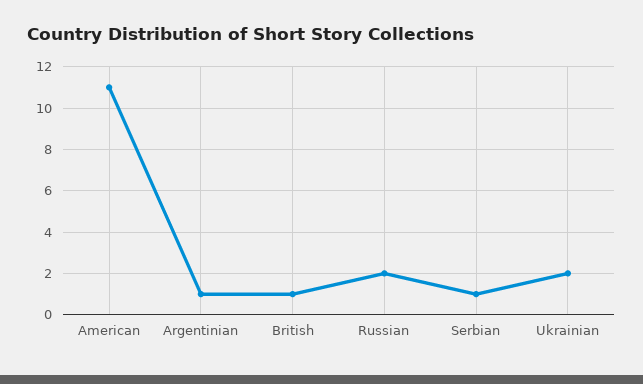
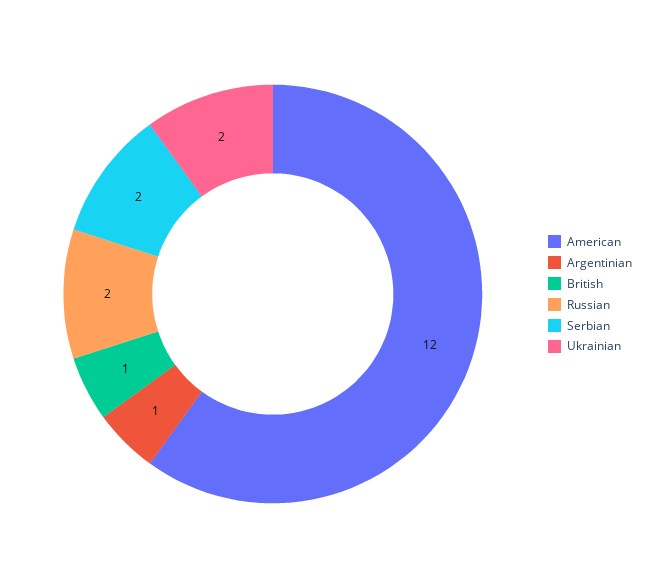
  {
-   "American": 11,
+   "American": 12,
    "Argentinian": 1,
    "British": 1,
    "Russian": 2,
-   "Serbian": 1,
+   "Serbian": 2,
    "Ukrainian": 2
  }

